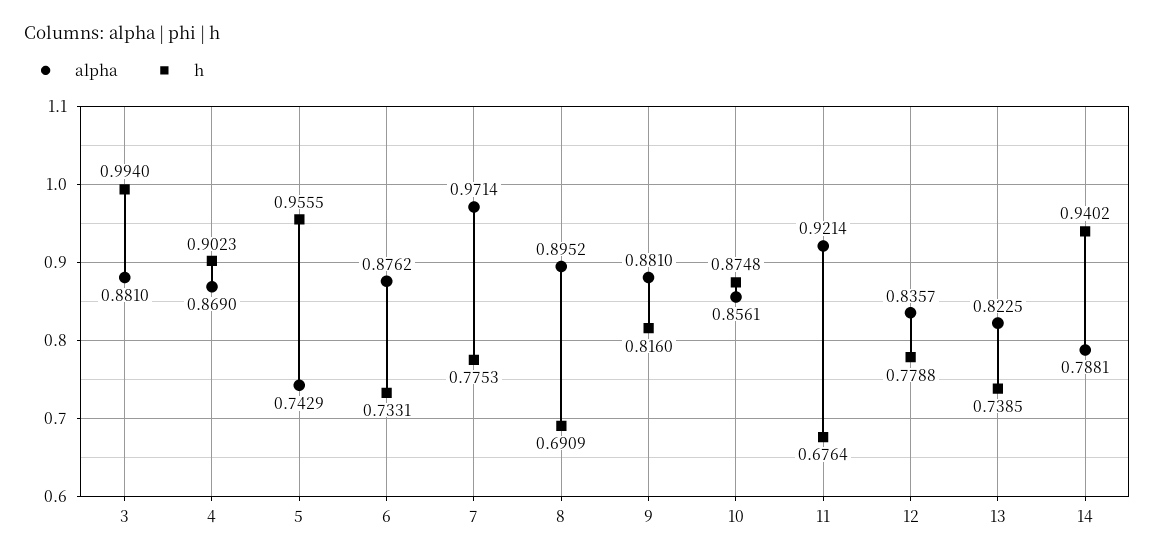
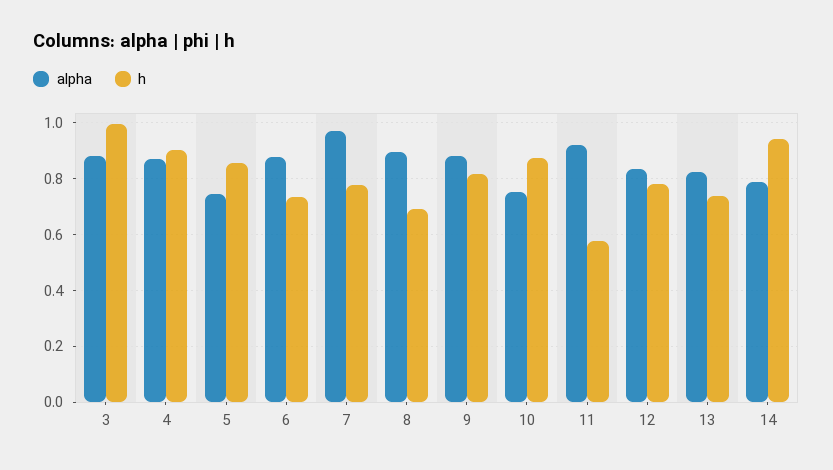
  {
    "alpha": {
      "3": 0.881,
      "4": 0.869,
      "5": 0.7429,
      "6": 0.8762,
      "7": 0.9714,
      "8": 0.8952,
      "9": 0.881,
-     "10": 0.8561,
+     "10": 0.75,
      "11": 0.9214,
      "12": 0.8357,
      "13": 0.8225,
      "14": 0.7881
    },
    "h": {
      "3": 0.994,
      "4": 0.9023,
-     "5": 0.9555,
+     "5": 0.85,
      "6": 0.7331,
      "7": 0.7753,
      "8": 0.6909,
      "9": 0.816,
      "10": 0.8748,
-     "11": 0.6764,
+     "11": 0.575,
      "12": 0.7788,
      "13": 0.7385,
      "14": 0.9402
    }
  }

